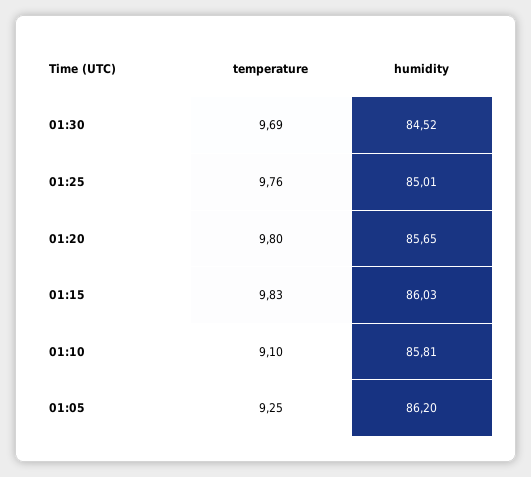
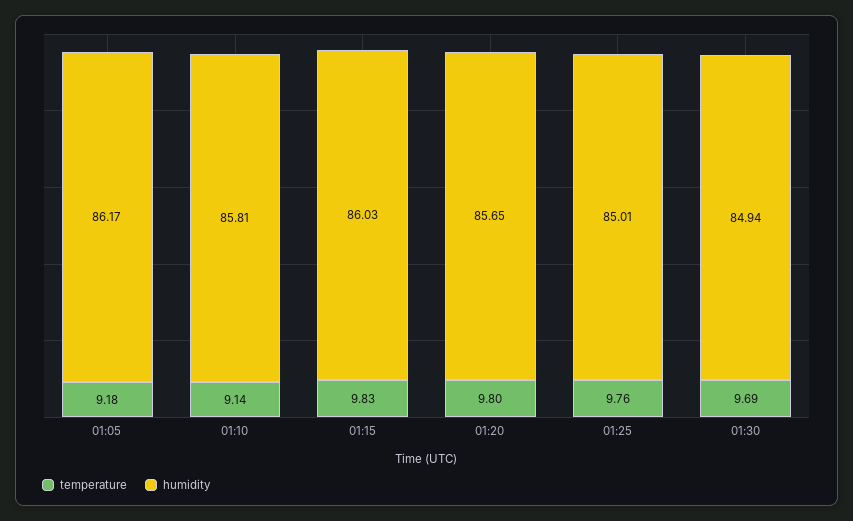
  {
    "temperature": {
      "01:30": 9.69,
      "01:25": 9.76,
      "01:20": 9.8,
      "01:15": 9.83,
-     "01:10": 9.1,
+     "01:10": 9.14,
-     "01:05": 9.25
+     "01:05": 9.18
    },
    "humidity": {
-     "01:30": 84.52,
+     "01:30": 84.94,
      "01:25": 85.01,
      "01:20": 85.65,
      "01:15": 86.03,
      "01:10": 85.81,
-     "01:05": 86.2
+     "01:05": 86.17
    }
  }

